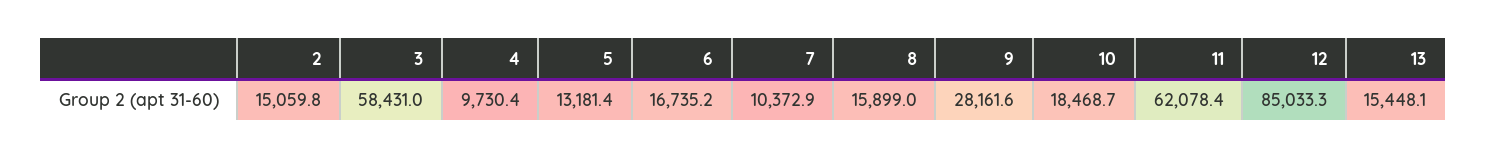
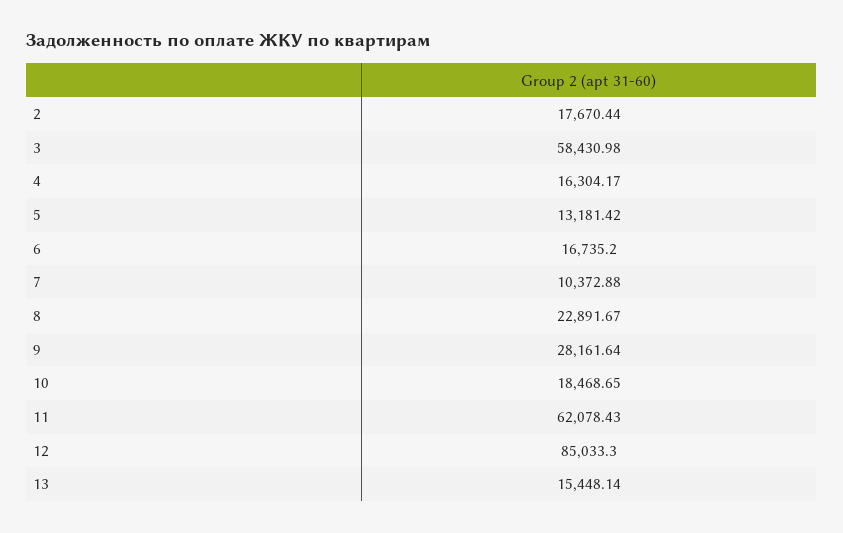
  {
-   "2": 15059.8,
+   "2": 17670.44,
    "3": 58430.98,
-   "4": 9730.4,
+   "4": 16304.17,
    "5": 13181.42,
    "6": 16735.2,
    "7": 10372.88,
-   "8": 15899,
+   "8": 22891.67,
    "9": 28161.64,
    "10": 18468.65,
    "11": 62078.43,
    "12": 85033.3,
    "13": 15448.14
  }

